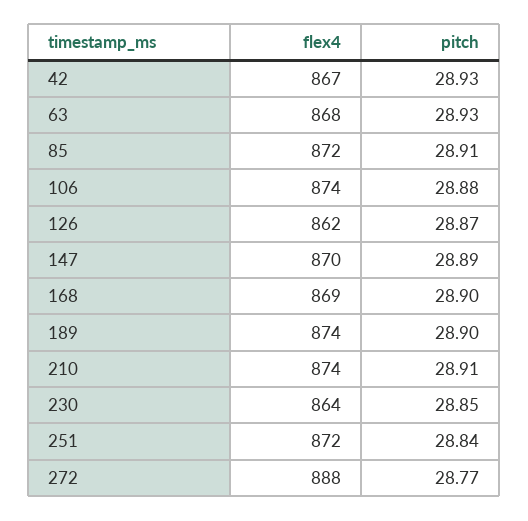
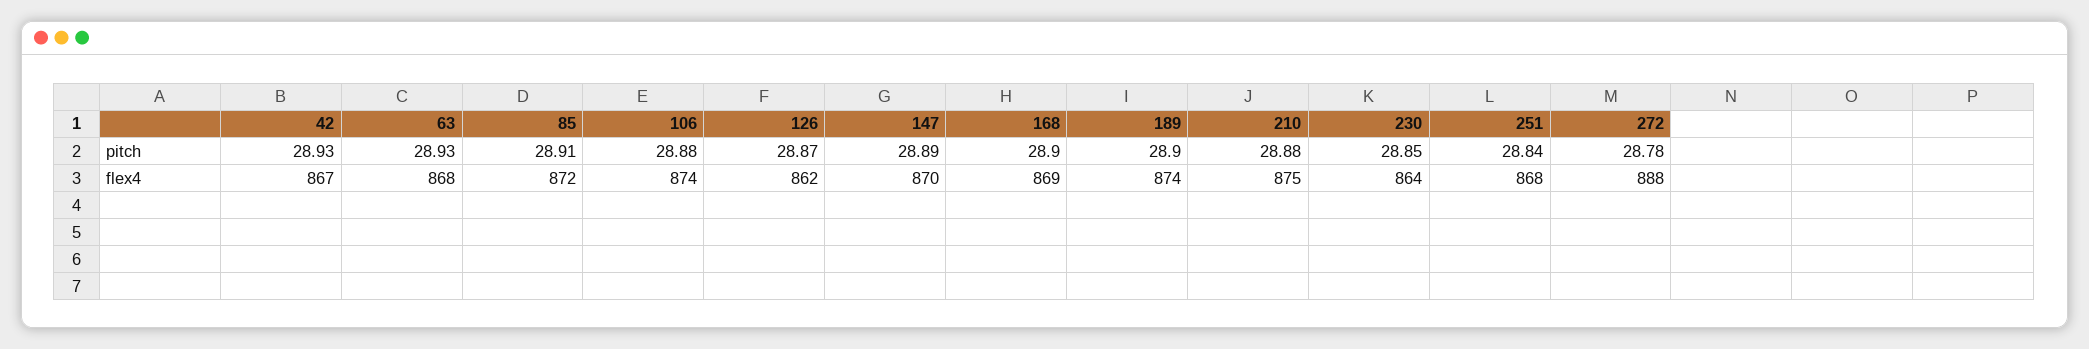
  {
    "flex4": {
      "42": 867,
      "63": 868,
      "85": 872,
      "106": 874,
      "126": 862,
      "147": 870,
      "168": 869,
      "189": 874,
-     "210": 874,
+     "210": 875,
      "230": 864,
-     "251": 872,
+     "251": 868,
      "272": 888
    },
    "pitch": {
      "42": 28.93,
      "63": 28.93,
      "85": 28.91,
      "106": 28.88,
      "126": 28.87,
      "147": 28.89,
      "168": 28.9,
      "189": 28.9,
-     "210": 28.91,
+     "210": 28.88,
      "230": 28.85,
      "251": 28.84,
-     "272": 28.77
+     "272": 28.78
    }
  }

